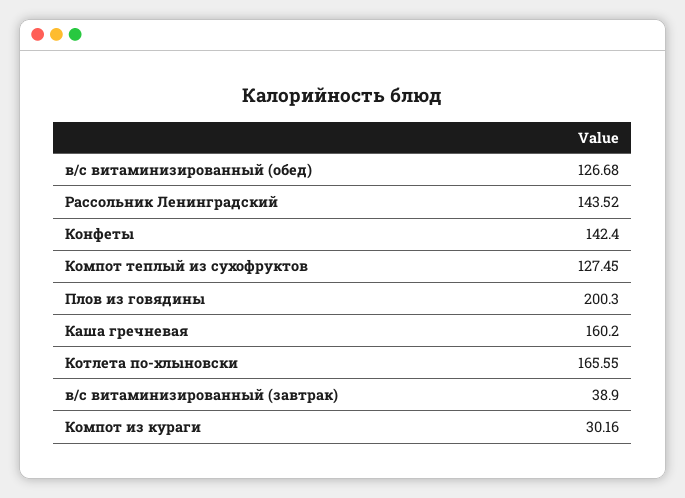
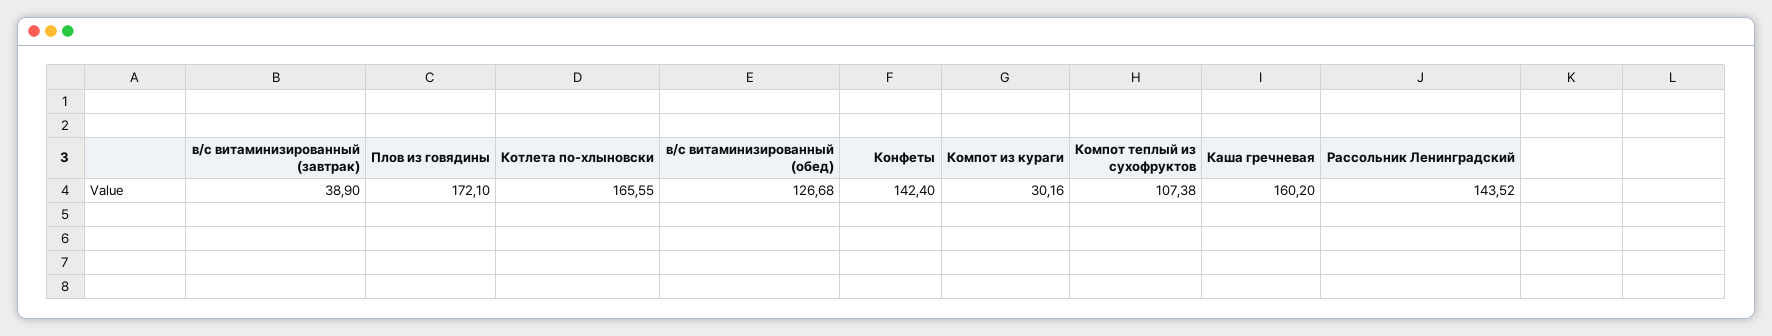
  {
    "в/с витаминизированный (обед)": 126.68,
    "Рассольник Ленинградский": 143.52,
    "Конфеты": 142.4,
-   "Компот теплый из сухофруктов": 127.45,
+   "Компот теплый из сухофруктов": 107.38,
-   "Плов из говядины": 200.3,
+   "Плов из говядины": 172.1,
    "Каша гречневая": 160.2,
    "Котлета по-хлыновски": 165.55,
    "в/с витаминизированный (завтрак)": 38.9,
    "Компот из кураги": 30.16
  }

